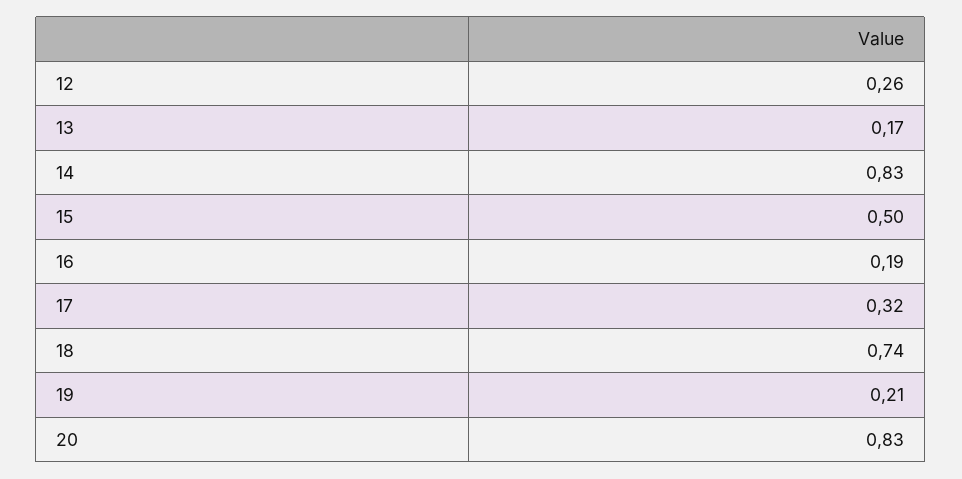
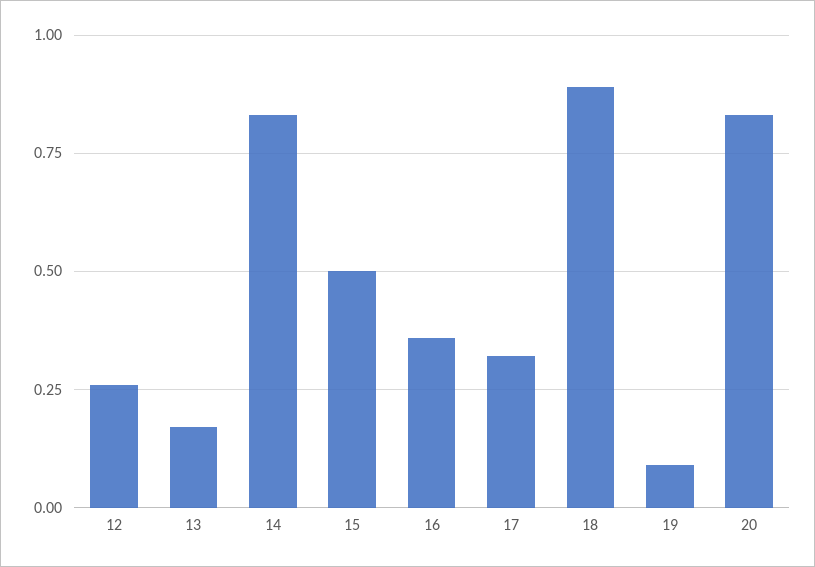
  {
    "12": 0.26,
    "13": 0.17,
    "14": 0.83,
    "15": 0.5,
-   "16": 0.19,
+   "16": 0.35,
    "17": 0.32,
-   "18": 0.74,
+   "18": 0.9,
-   "19": 0.21,
+   "19": 0.1,
    "20": 0.83
  }

